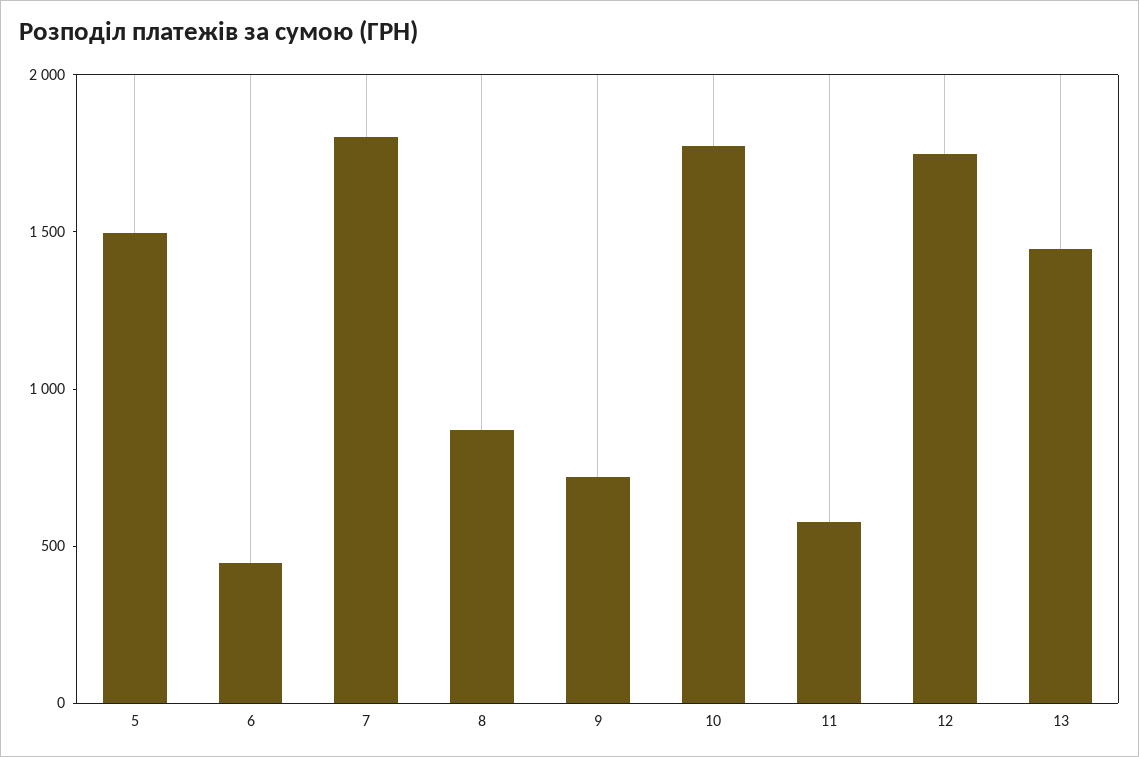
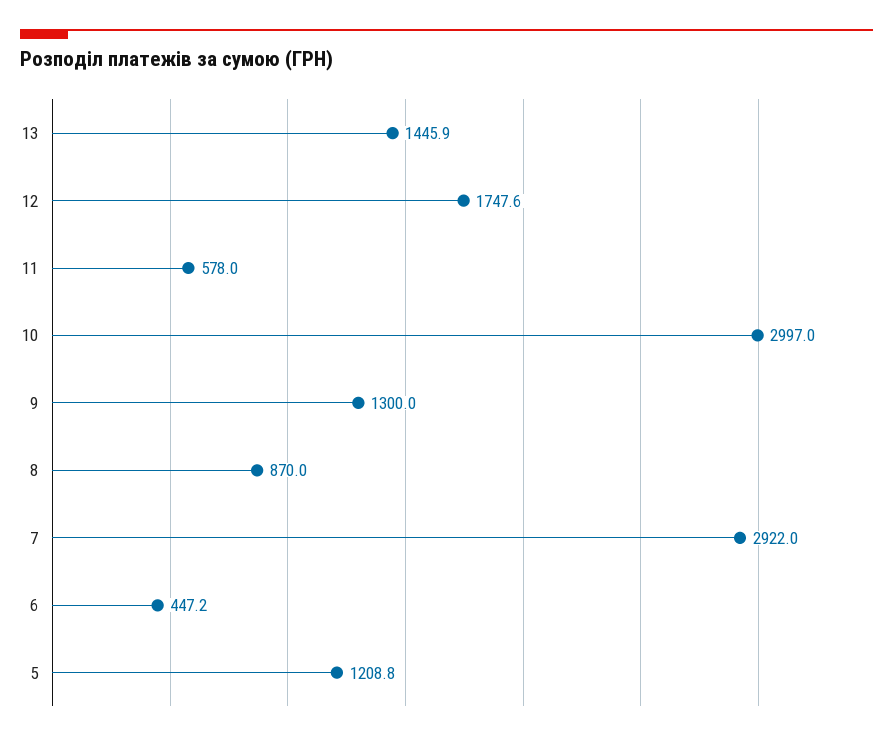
  {
-   "5": 1500,
+   "5": 1208.8,
    "6": 447.2,
-   "7": 1800,
+   "7": 2922,
    "8": 870,
-   "9": 700,
+   "9": 1300,
-   "10": 1800,
+   "10": 2997,
    "11": 578,
    "12": 1747.6,
    "13": 1445.9
  }

